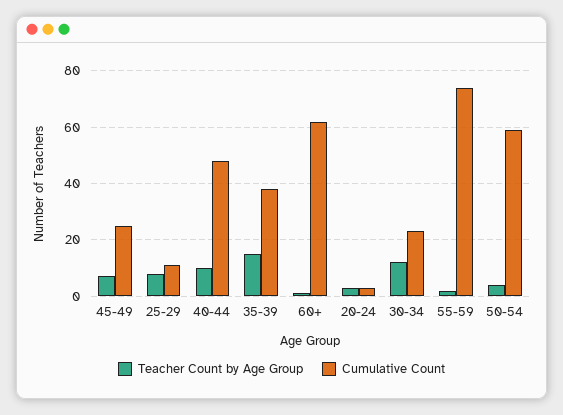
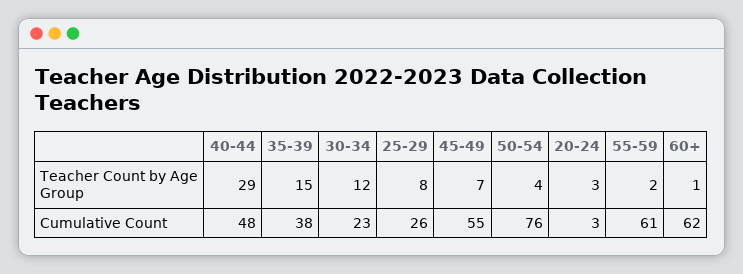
  {
    "Teacher Count by Age Group": {
      "45-49": 7,
      "25-29": 8,
-     "40-44": 10,
+     "40-44": 29,
      "35-39": 15,
      "60+": 1,
      "20-24": 3,
      "30-34": 12,
      "55-59": 2,
      "50-54": 4
    },
    "Cumulative Count": {
-     "45-49": 25,
+     "45-49": 55,
-     "25-29": 10,
+     "25-29": 26,
      "40-44": 48,
      "35-39": 38,
      "60+": 62,
      "20-24": 3,
      "30-34": 23,
-     "55-59": 75,
+     "55-59": 61,
-     "50-54": 60
+     "50-54": 76
    }
  }

